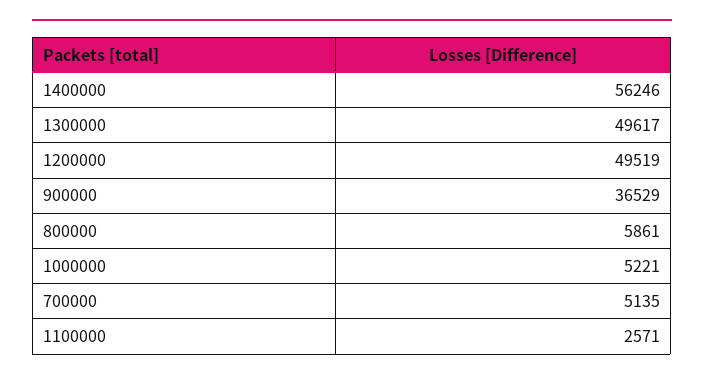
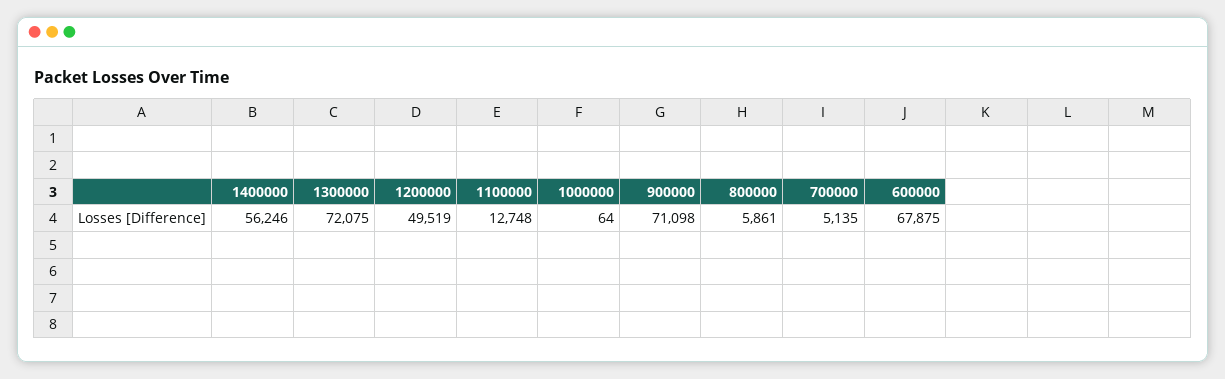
  {
    "1400000": 56246,
-   "1300000": 49617,
+   "1300000": 72075,
    "1200000": 49519,
-   "900000": 36529,
+   "900000": 71098,
    "800000": 5861,
-   "1000000": 5221,
+   "1000000": 64,
    "700000": 5135,
-   "1100000": 2571
+   "1100000": 12748,
+   "600000": 67875
  }

